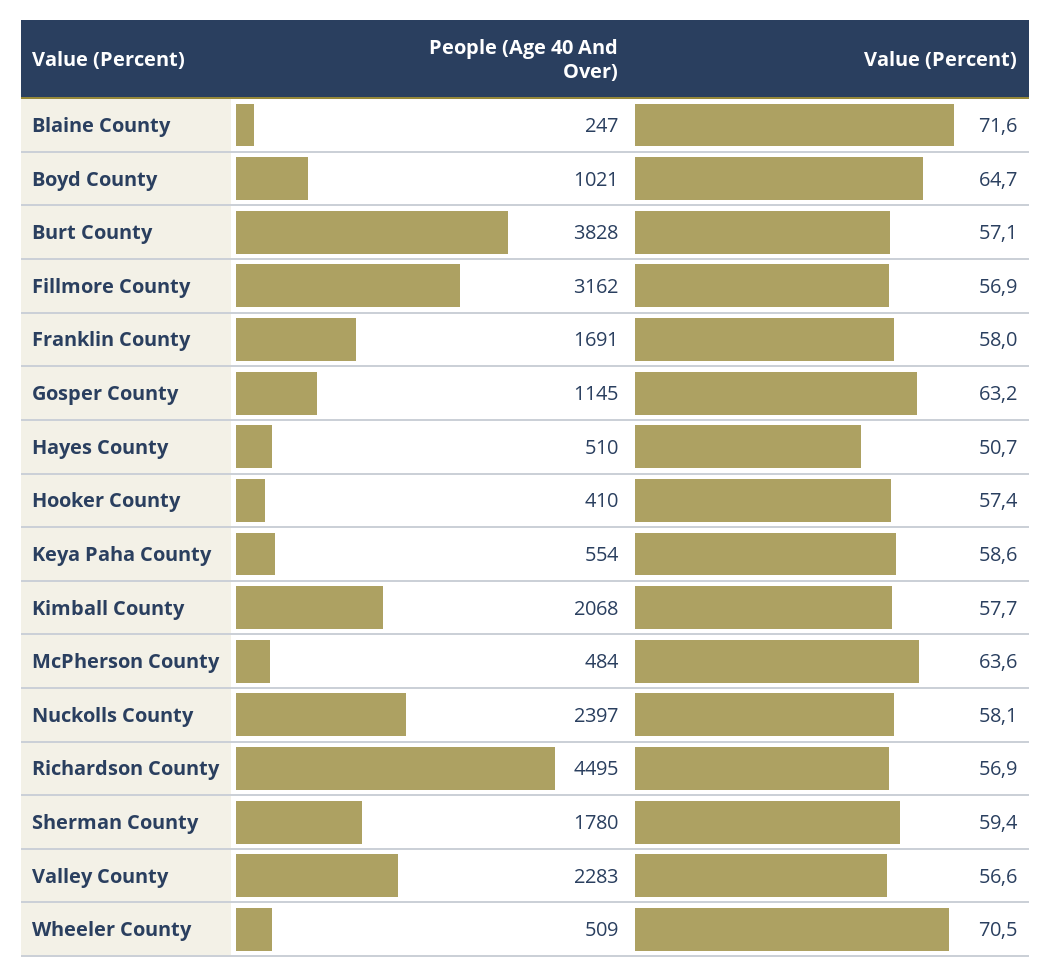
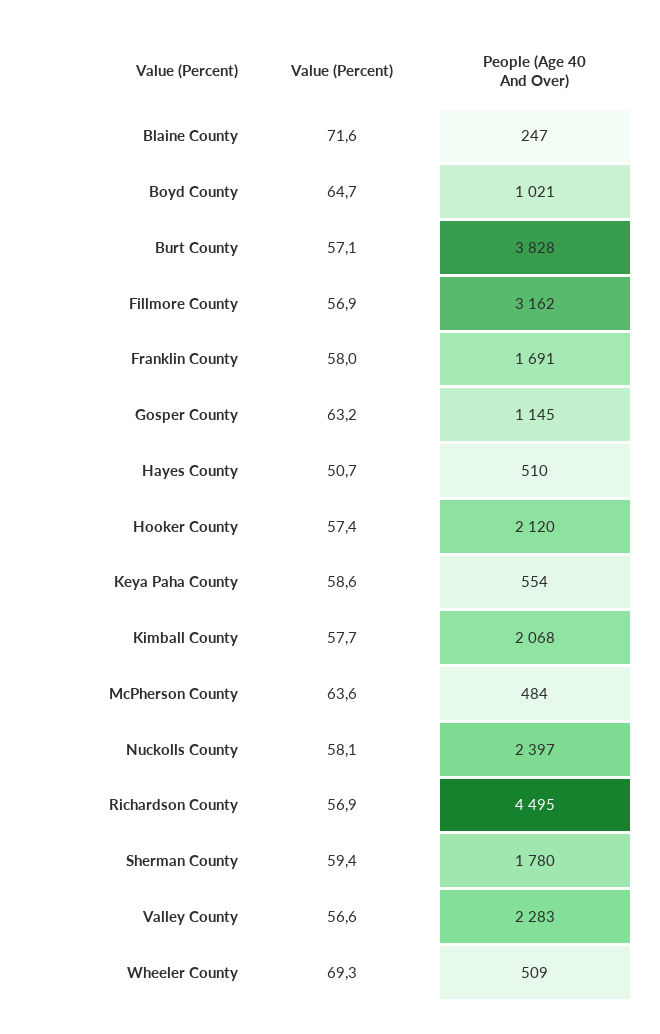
  {
    "People (Age 40 And Over)": {
      "Blaine County": 247,
      "Boyd County": 1021,
      "Burt County": 3828,
      "Fillmore County": 3162,
      "Franklin County": 1691,
      "Gosper County": 1145,
      "Hayes County": 510,
-     "Hooker County": 410,
+     "Hooker County": 2120,
      "Keya Paha County": 554,
      "Kimball County": 2068,
      "McPherson County": 484,
      "Nuckolls County": 2397,
      "Richardson County": 4495,
      "Sherman County": 1780,
      "Valley County": 2283,
      "Wheeler County": 509
    },
    "Value (Percent)": {
      "Blaine County": 71.6,
      "Boyd County": 64.7,
      "Burt County": 57.1,
      "Fillmore County": 56.9,
      "Franklin County": 58,
      "Gosper County": 63.2,
      "Hayes County": 50.7,
      "Hooker County": 57.4,
      "Keya Paha County": 58.6,
      "Kimball County": 57.7,
      "McPherson County": 63.6,
      "Nuckolls County": 58.1,
      "Richardson County": 56.9,
      "Sherman County": 59.4,
      "Valley County": 56.6,
-     "Wheeler County": 70.5
+     "Wheeler County": 69.3
    }
  }

